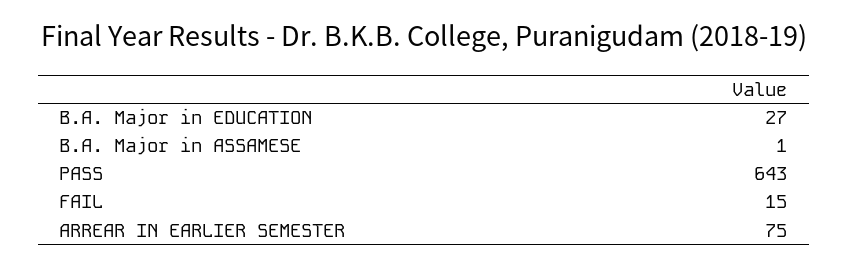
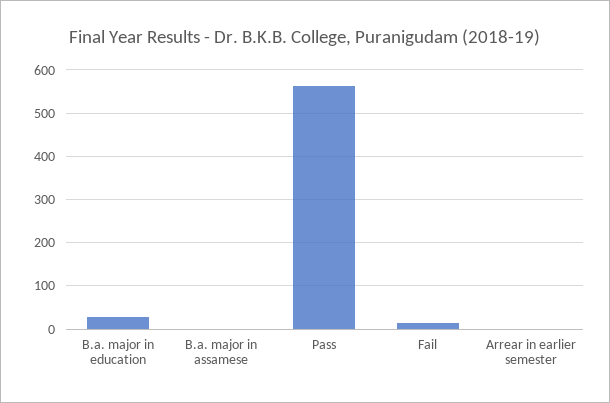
  {
    "B.A. Major in EDUCATION": 27,
    "B.A. Major in ASSAMESE": 1,
-   "PASS": 643,
+   "PASS": 560,
    "FAIL": 15,
-   "ARREAR IN EARLIER SEMESTER": 75
+   "ARREAR IN EARLIER SEMESTER": 0
  }

